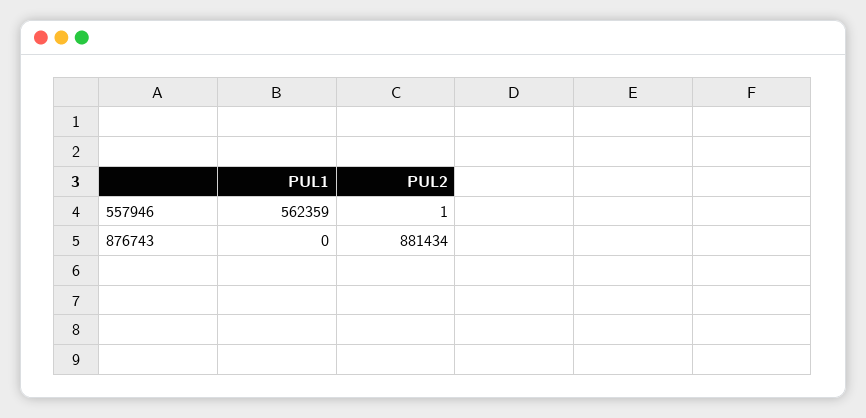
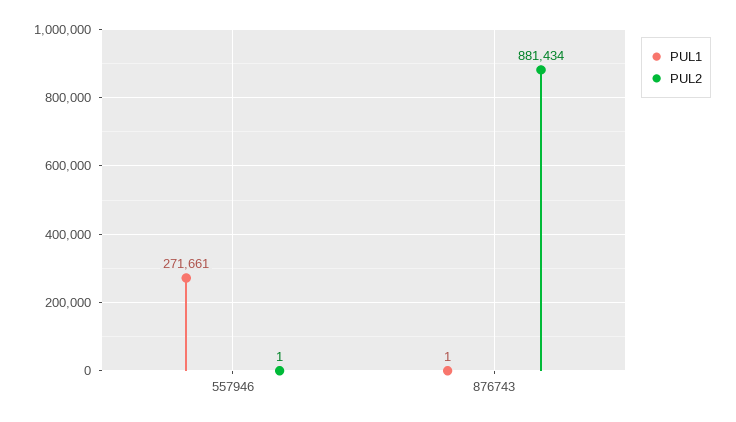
  {
    "PUL1": {
-     "557946": 562359,
+     "557946": 271661,
-     "876743": 0
+     "876743": 1
    },
    "PUL2": {
      "557946": 1,
      "876743": 881434
    }
  }

